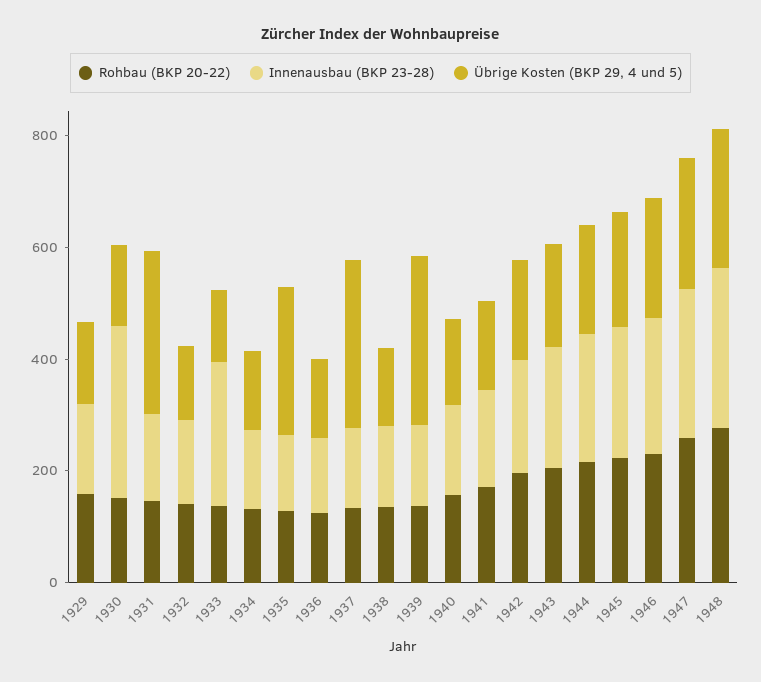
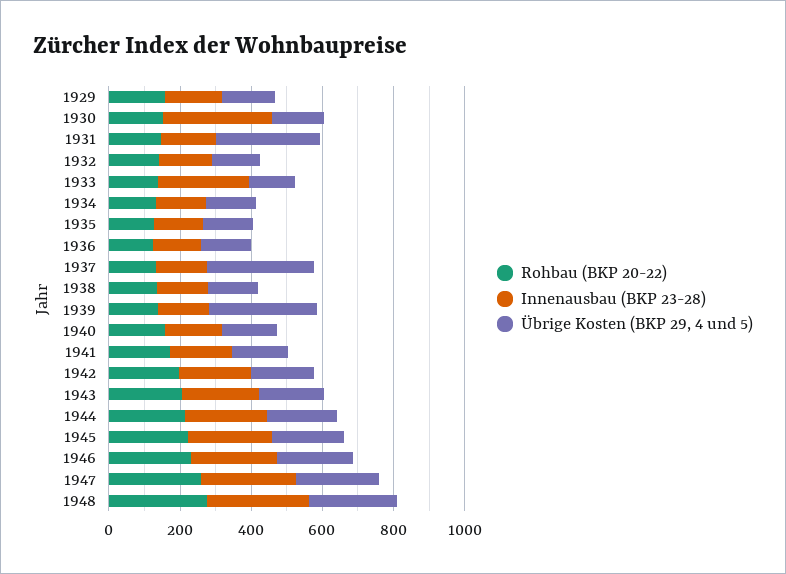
  {
    "Rohbau (BKP 20-22)": {
      "1929": 150,
      "1930": 150,
      "1931": 150,
      "1932": 150,
      "1933": 150,
      "1934": 150,
      "1935": 150,
      "1936": 100,
      "1937": 150,
      "1938": 150,
      "1939": 150,
      "1940": 150,
      "1941": 150,
      "1942": 200,
      "1943": 200,
      "1944": 200,
      "1945": 200,
      "1946": 250,
      "1947": 250,
      "1948": 300
    },
    "Innenausbau (BKP 23-28)": {
      "1929": 150,
      "1930": 300,
      "1931": 150,
      "1932": 150,
      "1933": 250,
      "1934": 150,
      "1935": 150,
      "1936": 150,
      "1937": 150,
      "1938": 150,
      "1939": 150,
      "1940": 150,
      "1941": 150,
      "1942": 200,
      "1943": 200,
      "1944": 250,
      "1945": 250,
      "1946": 250,
      "1947": 250,
      "1948": 300
    },
    "Übrige Kosten (BKP 29, 4 und 5)": {
      "1929": 150,
      "1930": 150,
      "1931": 300,
      "1932": 150,
      "1933": 150,
      "1934": 150,
-     "1935": 250,
+     "1935": 150,
      "1936": 150,
      "1937": 300,
      "1938": 150,
      "1939": 300,
      "1940": 150,
      "1941": 150,
      "1942": 200,
      "1943": 200,
      "1944": 200,
      "1945": 200,
      "1946": 200,
      "1947": 250,
      "1948": 250
    }
  }

